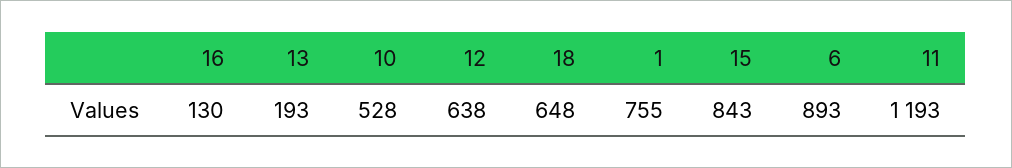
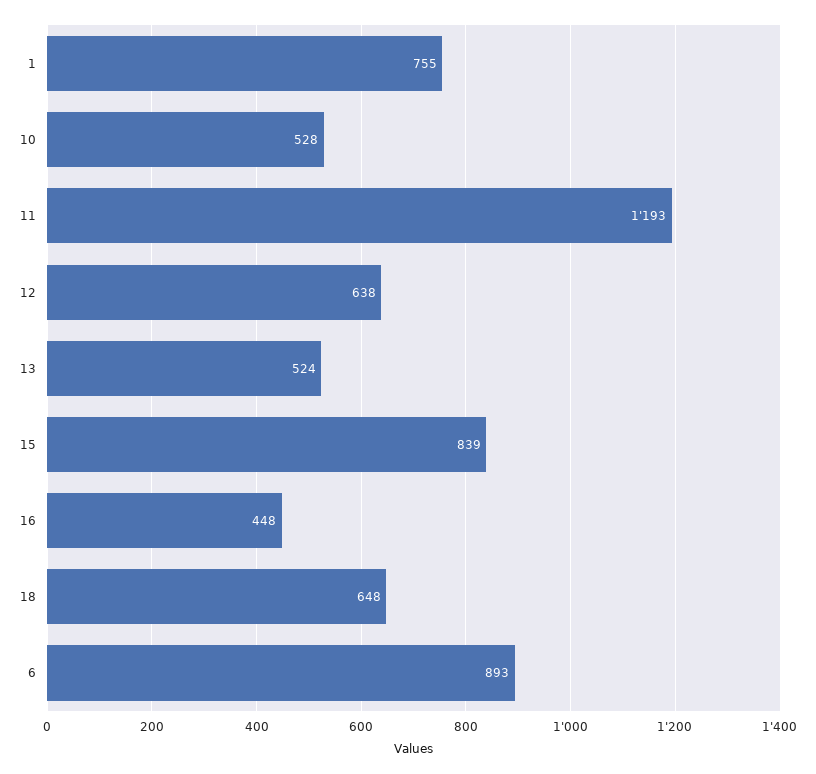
  {
-   "16": 130,
+   "16": 448,
-   "13": 193,
+   "13": 524,
    "10": 528,
    "12": 638,
    "18": 648,
    "1": 755,
-   "15": 843,
+   "15": 839,
    "6": 893,
    "11": 1193
  }

